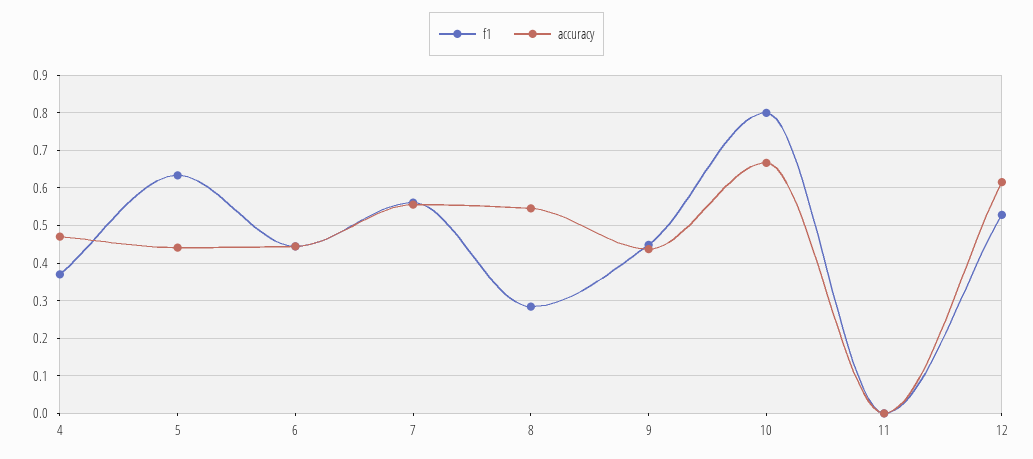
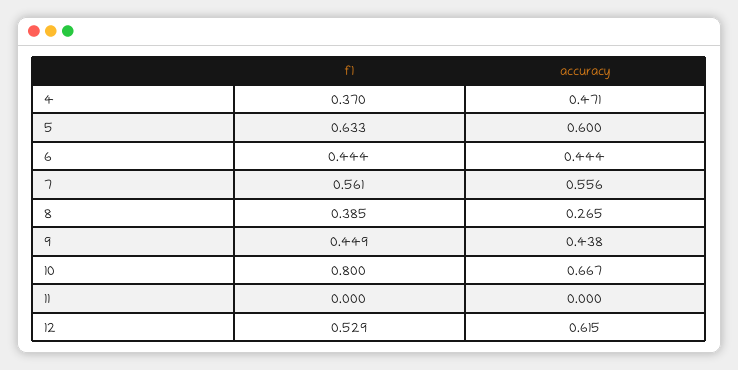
  {
    "f1": {
      "4": 0.37,
      "5": 0.633,
      "6": 0.444,
      "7": 0.561,
-     "8": 0.28,
+     "8": 0.385,
      "9": 0.449,
      "10": 0.8,
      "11": 0,
      "12": 0.529
    },
    "accuracy": {
      "4": 0.471,
-     "5": 0.44,
+     "5": 0.6,
      "6": 0.444,
      "7": 0.556,
-     "8": 0.54,
+     "8": 0.265,
      "9": 0.438,
      "10": 0.667,
      "11": 0,
      "12": 0.615
    }
  }

